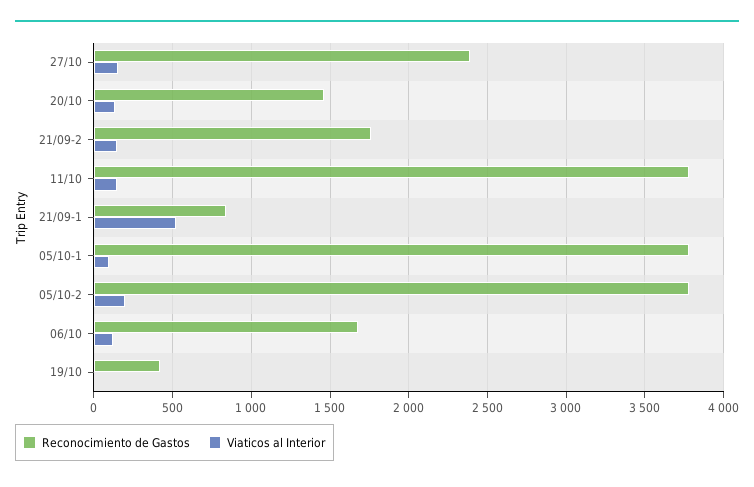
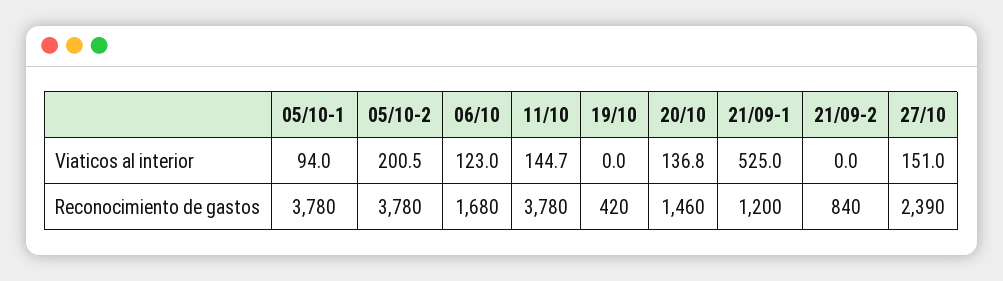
  {
    "Reconocimiento de Gastos": {
      "27/10": 2390,
      "20/10": 1460,
-     "21/09-2": 1750,
+     "21/09-2": 840,
      "11/10": 3780,
-     "21/09-1": 850,
+     "21/09-1": 1200,
      "05/10-1": 3780,
      "05/10-2": 3780,
      "06/10": 1680,
      "19/10": 420
    },
    "Viaticos al Interior": {
      "27/10": 151,
      "20/10": 136.8,
-     "21/09-2": 150,
+     "21/09-2": 0,
      "11/10": 144.7,
      "21/09-1": 525,
      "05/10-1": 94,
      "05/10-2": 200.5,
      "06/10": 123,
      "19/10": 0
    }
  }

